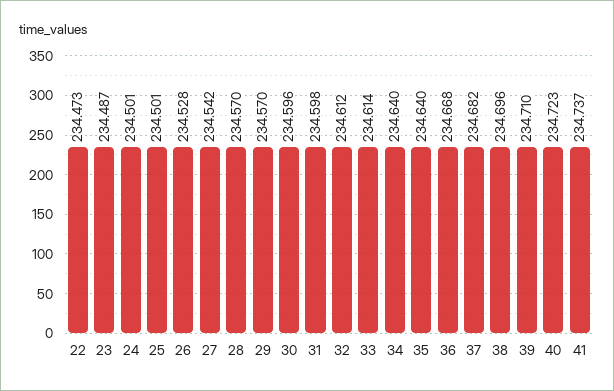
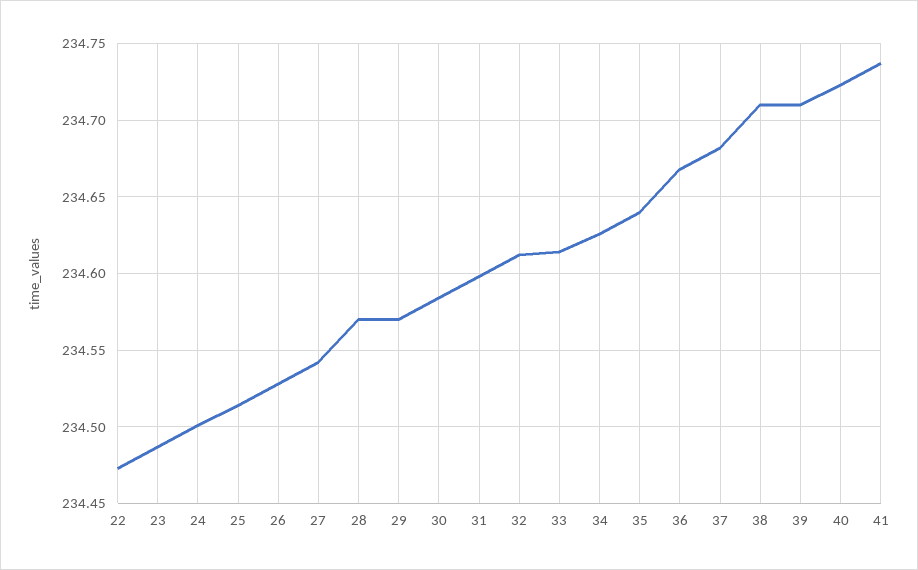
  {
    "22": 234.473,
    "23": 234.487,
    "24": 234.501,
-   "25": 234.501,
+   "25": 234.515,
    "26": 234.528,
    "27": 234.542,
    "28": 234.57,
    "29": 234.57,
-   "30": 234.596,
+   "30": 234.585,
    "31": 234.598,
    "32": 234.612,
    "33": 234.614,
-   "34": 234.64,
+   "34": 234.625,
    "35": 234.64,
    "36": 234.668,
    "37": 234.682,
-   "38": 234.696,
+   "38": 234.71,
    "39": 234.71,
    "40": 234.723,
    "41": 234.737
  }

